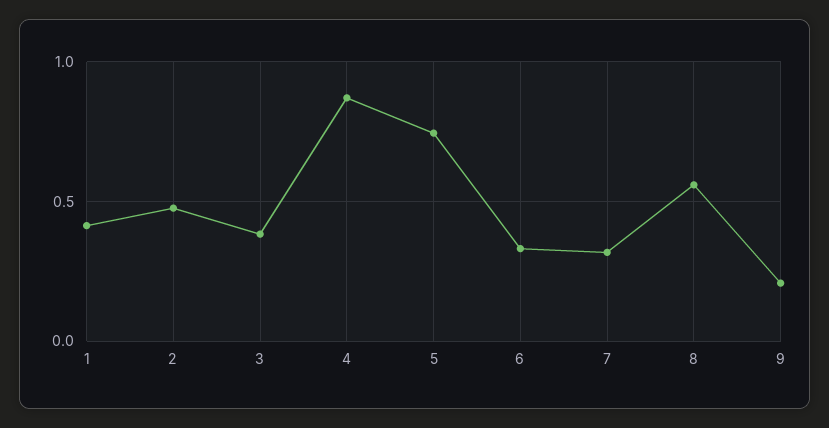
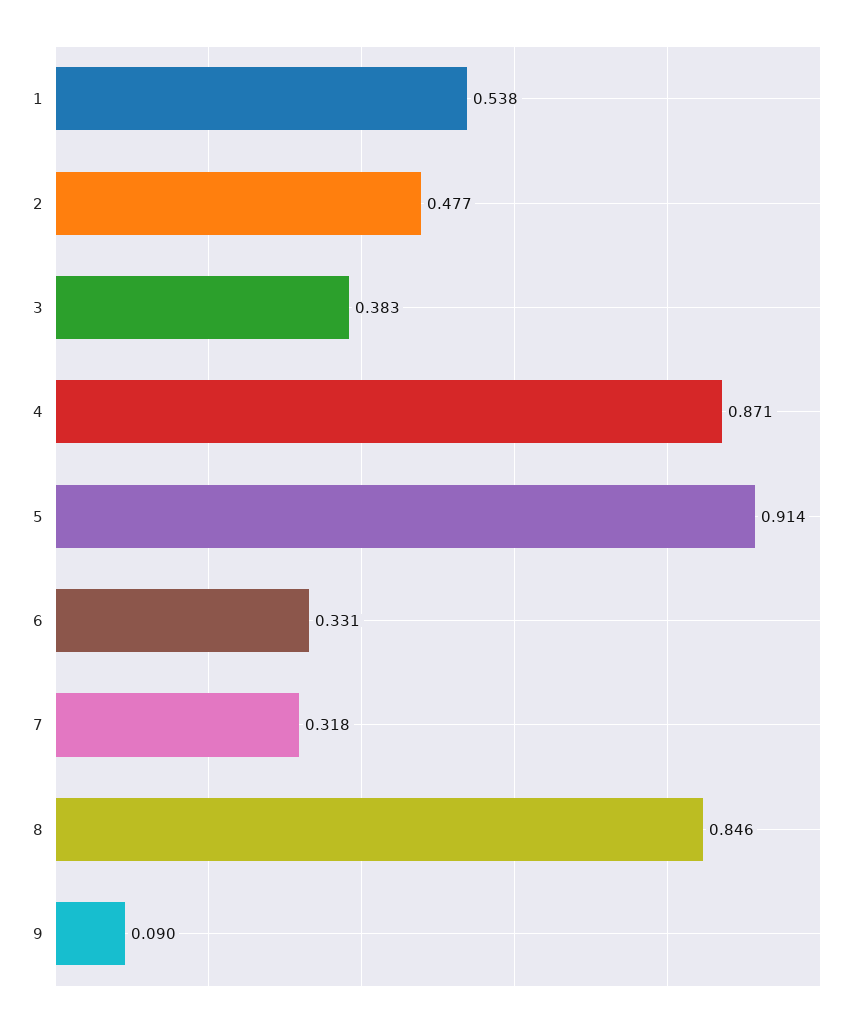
  {
-   "1": 0.4,
+   "1": 0.538,
    "2": 0.477,
    "3": 0.383,
    "4": 0.871,
-   "5": 0.75,
+   "5": 0.914,
    "6": 0.331,
    "7": 0.318,
-   "8": 0.55,
+   "8": 0.846,
-   "9": 0.2
+   "9": 0.09
  }

